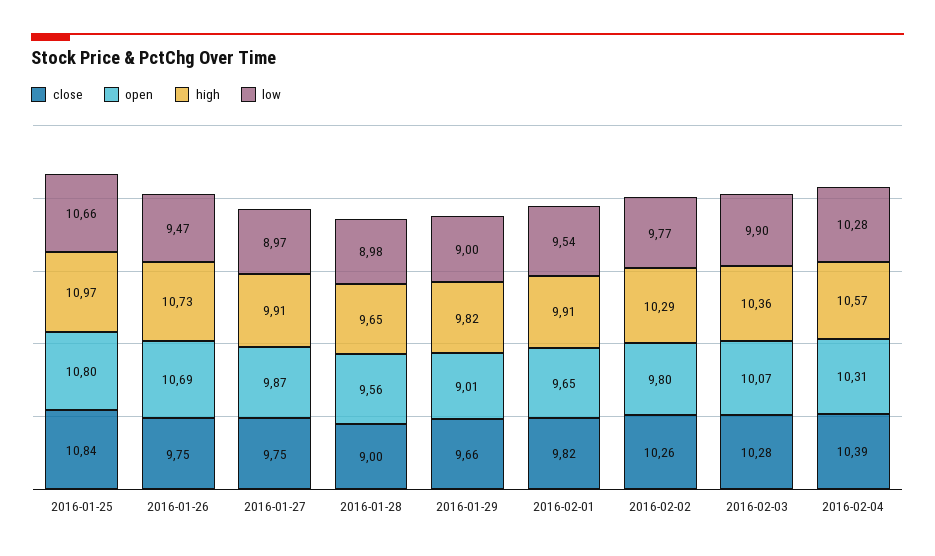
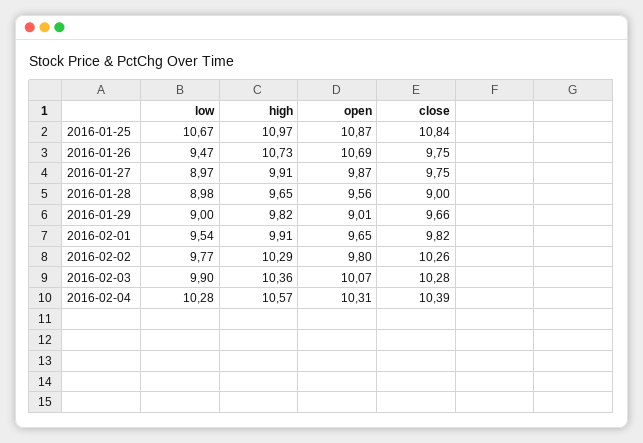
  {
    "close": {
      "2016-01-25": 10.84,
      "2016-01-26": 9.75,
      "2016-01-27": 9.75,
      "2016-01-28": 9,
      "2016-01-29": 9.66,
      "2016-02-01": 9.82,
      "2016-02-02": 10.26,
      "2016-02-03": 10.28,
      "2016-02-04": 10.39
    },
    "open": {
-     "2016-01-25": 10.8,
+     "2016-01-25": 10.87,
      "2016-01-26": 10.69,
      "2016-01-27": 9.87,
      "2016-01-28": 9.56,
      "2016-01-29": 9.01,
      "2016-02-01": 9.65,
      "2016-02-02": 9.8,
      "2016-02-03": 10.07,
      "2016-02-04": 10.31
    },
    "high": {
      "2016-01-25": 10.97,
      "2016-01-26": 10.73,
      "2016-01-27": 9.91,
      "2016-01-28": 9.65,
      "2016-01-29": 9.82,
      "2016-02-01": 9.91,
      "2016-02-02": 10.29,
      "2016-02-03": 10.36,
      "2016-02-04": 10.57
    },
    "low": {
-     "2016-01-25": 10.66,
+     "2016-01-25": 10.67,
      "2016-01-26": 9.47,
      "2016-01-27": 8.97,
      "2016-01-28": 8.98,
      "2016-01-29": 9,
      "2016-02-01": 9.54,
      "2016-02-02": 9.77,
      "2016-02-03": 9.9,
      "2016-02-04": 10.28
    }
  }

